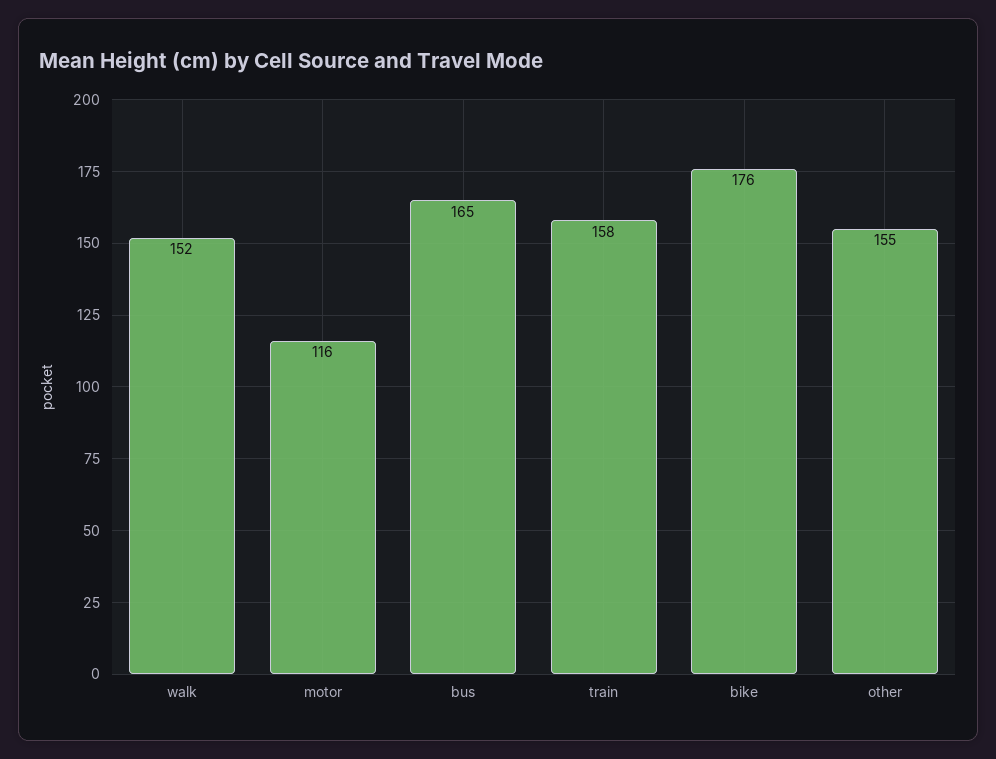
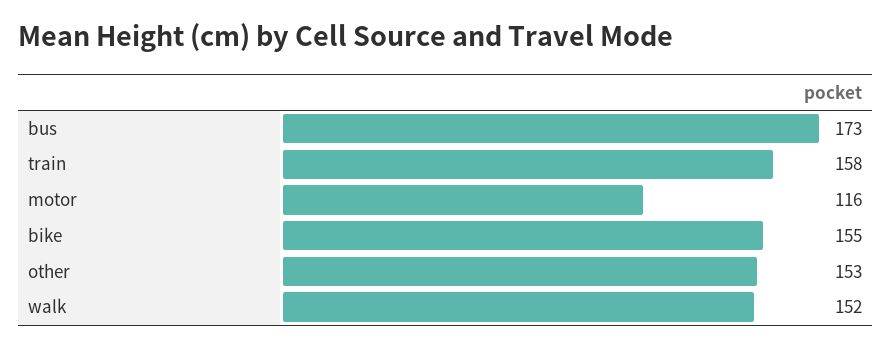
  {
    "walk": 152,
    "motor": 116,
-   "bus": 165,
+   "bus": 173,
    "train": 158,
-   "bike": 176,
+   "bike": 155,
-   "other": 155
+   "other": 153
  }

